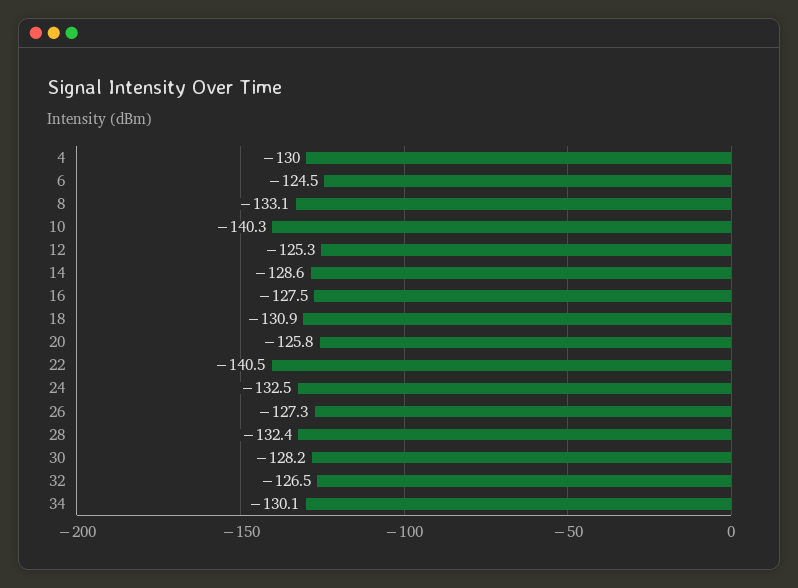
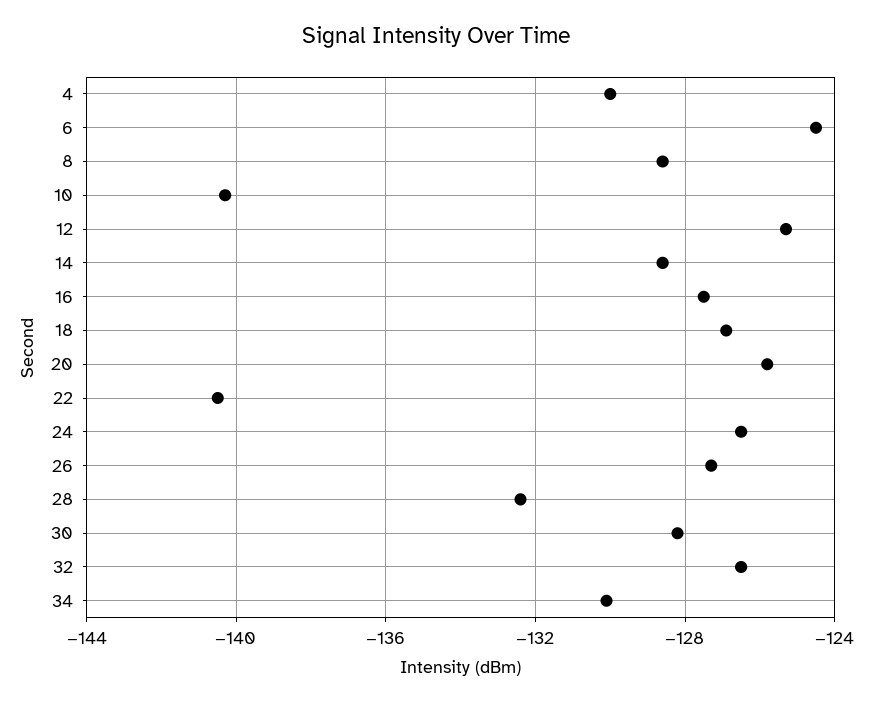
  {
    "4": -130,
    "6": -124.5,
-   "8": -133.1,
+   "8": -128.5,
    "10": -140.3,
    "12": -125.3,
    "14": -128.6,
    "16": -127.5,
-   "18": -130.9,
+   "18": -127,
    "20": -125.8,
    "22": -140.5,
-   "24": -132.5,
+   "24": -126.5,
    "26": -127.3,
    "28": -132.4,
    "30": -128.2,
    "32": -126.5,
    "34": -130.1
  }

